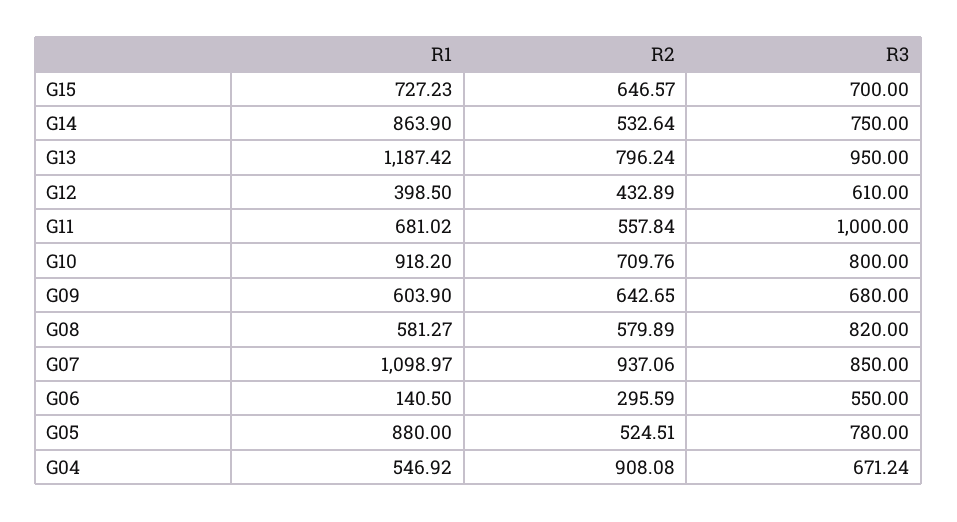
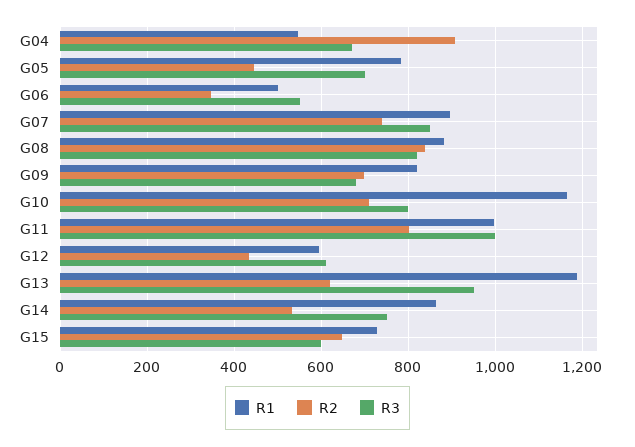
  {
    "R1": {
      "G15": 727.23,
      "G14": 863.9,
      "G13": 1187.42,
-     "G12": 398.5,
+     "G12": 600,
-     "G11": 681.02,
+     "G11": 1000,
-     "G10": 918.2,
+     "G10": 1160,
-     "G09": 603.9,
+     "G09": 820,
-     "G08": 581.27,
+     "G08": 880,
-     "G07": 1098.97,
+     "G07": 900,
-     "G06": 140.5,
+     "G06": 500,
-     "G05": 880,
+     "G05": 780,
      "G04": 546.92
    },
    "R2": {
      "G15": 646.57,
      "G14": 532.64,
-     "G13": 796.24,
+     "G13": 620,
      "G12": 432.89,
-     "G11": 557.84,
+     "G11": 800,
      "G10": 709.76,
-     "G09": 642.65,
+     "G09": 700,
-     "G08": 579.89,
+     "G08": 840,
-     "G07": 937.06,
+     "G07": 740,
-     "G06": 295.59,
+     "G06": 340,
-     "G05": 524.51,
+     "G05": 440,
      "G04": 908.08
    },
    "R3": {
-     "G15": 700,
+     "G15": 600,
      "G14": 750,
      "G13": 950,
      "G12": 610,
      "G11": 1000,
      "G10": 800,
      "G09": 680,
      "G08": 820,
      "G07": 850,
      "G06": 550,
-     "G05": 780,
+     "G05": 700,
      "G04": 671.24
    }
  }

